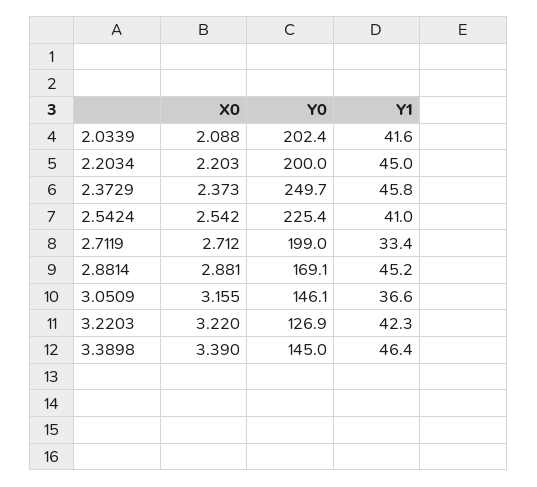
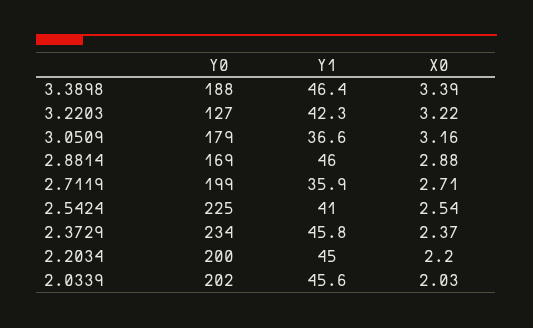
  {
    "X0": {
-     "2.0339": 2.088,
+     "2.0339": 2.03,
      "2.2034": 2.203,
      "2.3729": 2.373,
      "2.5424": 2.542,
      "2.7119": 2.712,
      "2.8814": 2.881,
      "3.0509": 3.155,
      "3.2203": 3.22,
      "3.3898": 3.39
    },
    "Y0": {
      "2.0339": 202.4,
      "2.2034": 200,
-     "2.3729": 249.7,
+     "2.3729": 234,
      "2.5424": 225.4,
      "2.7119": 199,
      "2.8814": 169.1,
-     "3.0509": 146.1,
+     "3.0509": 179,
      "3.2203": 126.9,
-     "3.3898": 145
+     "3.3898": 188
    },
    "Y1": {
-     "2.0339": 41.6,
+     "2.0339": 45.6,
      "2.2034": 45,
      "2.3729": 45.8,
      "2.5424": 41,
-     "2.7119": 33.4,
+     "2.7119": 35.9,
-     "2.8814": 45.2,
+     "2.8814": 46,
      "3.0509": 36.6,
      "3.2203": 42.3,
      "3.3898": 46.4
    }
  }

